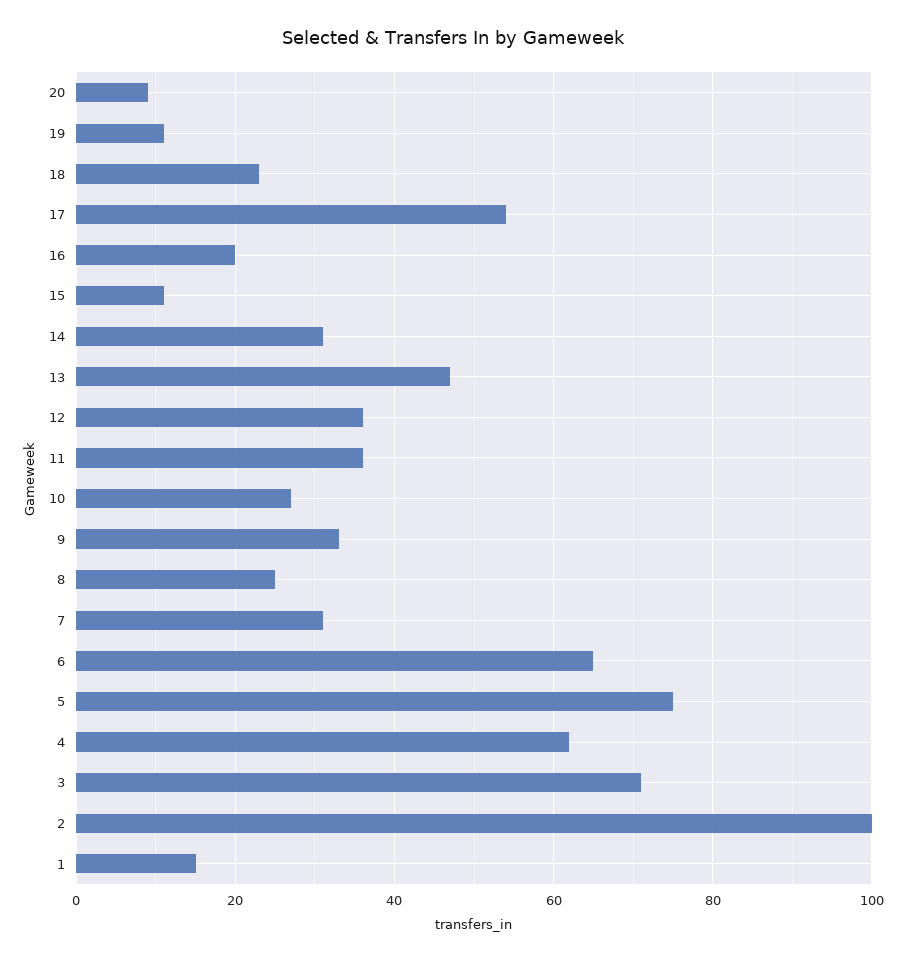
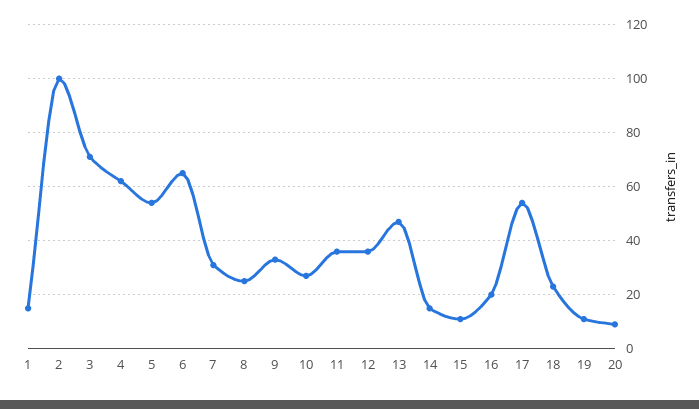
  {
    "20": 10,
    "19": 10,
    "18": 25,
    "17": 55,
    "16": 20,
    "15": 10,
-   "14": 30,
+   "14": 15,
    "13": 45,
    "12": 35,
    "11": 35,
    "10": 25,
    "9": 35,
    "8": 25,
    "7": 30,
    "6": 65,
-   "5": 75,
+   "5": 55,
    "4": 60,
    "3": 70,
    "2": 100,
    "1": 15
  }

